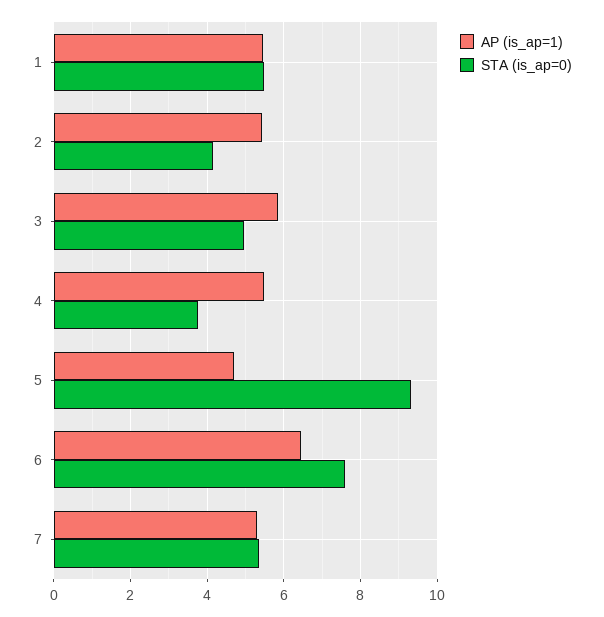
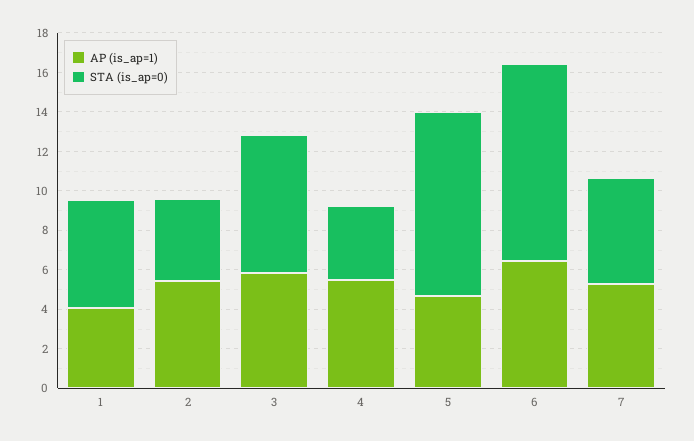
  {
    "AP (is_ap=1)": {
-     "1": 5.4,
+     "1": 4,
      "2": 5.4,
      "3": 5.8,
      "4": 5.4,
      "5": 4.6,
      "6": 6.4,
      "7": 5.2
    },
    "STA (is_ap=0)": {
      "1": 5.4,
      "2": 4.2,
-     "3": 5,
+     "3": 7,
      "4": 3.8,
      "5": 9.4,
-     "6": 7.6,
+     "6": 10,
      "7": 5.4
    }
  }

